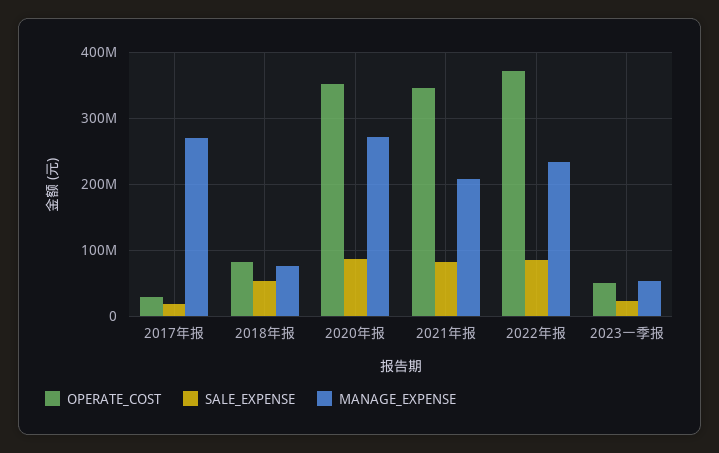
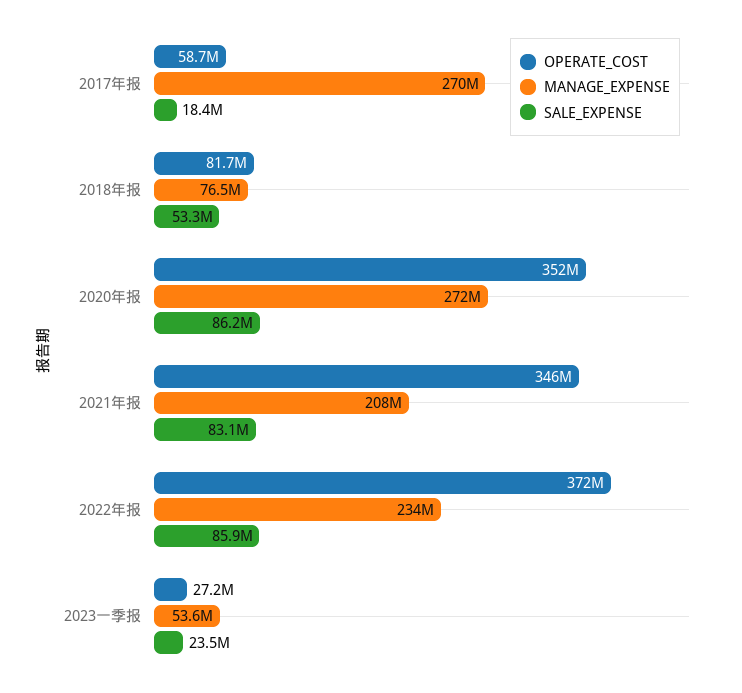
  {
    "OPERATE_COST": {
-     "2017年报": 30000000,
+     "2017年报": 58700000,
      "2018年报": 81700000,
      "2020年报": 352000000,
      "2021年报": 346000000,
      "2022年报": 372000000,
-     "2023一季报": 50000000
+     "2023一季报": 27200000
    },
    "SALE_EXPENSE": {
      "2017年报": 18400000,
      "2018年报": 53300000,
      "2020年报": 86200000,
      "2021年报": 83100000,
      "2022年报": 85900000,
      "2023一季报": 23500000
    },
    "MANAGE_EXPENSE": {
      "2017年报": 270000000,
      "2018年报": 76500000,
      "2020年报": 272000000,
      "2021年报": 208000000,
      "2022年报": 234000000,
      "2023一季报": 53600000
    }
  }

